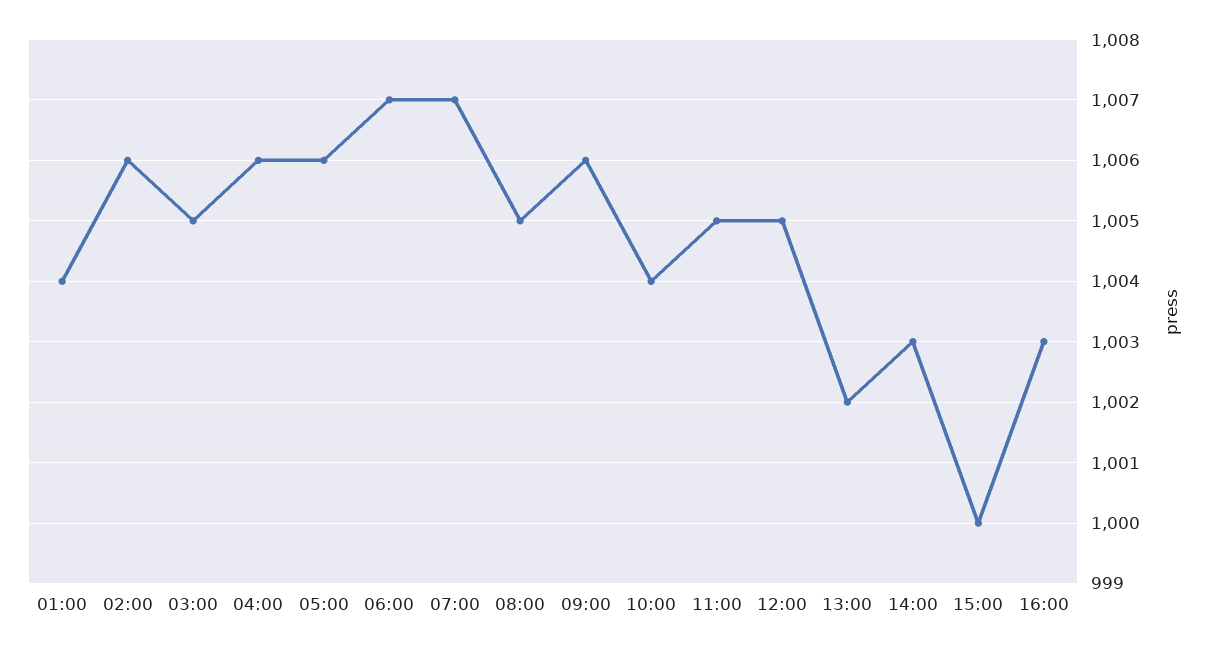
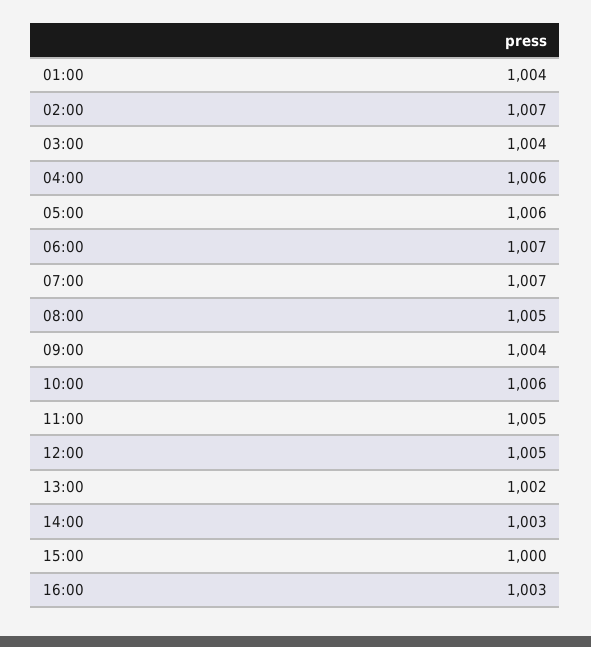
  {
    "01:00": 1004,
-   "02:00": 1006,
+   "02:00": 1007,
-   "03:00": 1005,
+   "03:00": 1004,
    "04:00": 1006,
    "05:00": 1006,
    "06:00": 1007,
    "07:00": 1007,
    "08:00": 1005,
-   "09:00": 1006,
+   "09:00": 1004,
-   "10:00": 1004,
+   "10:00": 1006,
    "11:00": 1005,
    "12:00": 1005,
    "13:00": 1002,
    "14:00": 1003,
    "15:00": 1000,
    "16:00": 1003
  }

